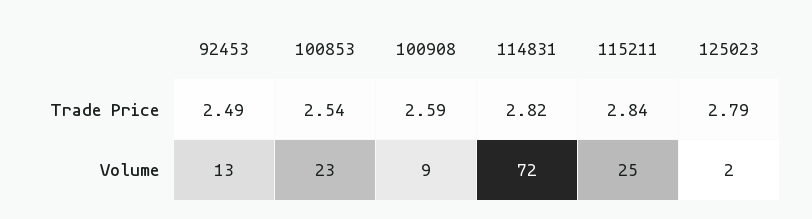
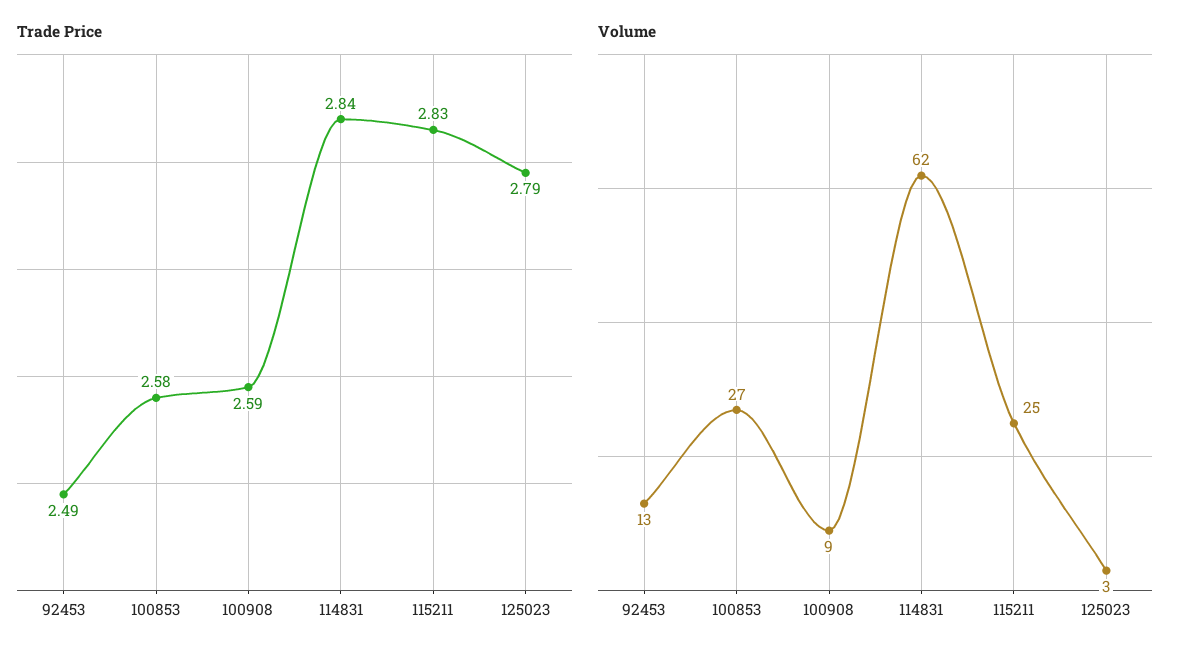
  {
    "Trade Price": {
      "92453": 2.49,
-     "100853": 2.54,
+     "100853": 2.58,
      "100908": 2.59,
-     "114831": 2.82,
+     "114831": 2.84,
-     "115211": 2.84,
+     "115211": 2.83,
      "125023": 2.79
    },
    "Volume": {
      "92453": 13,
-     "100853": 23,
+     "100853": 27,
      "100908": 9,
-     "114831": 72,
+     "114831": 62,
      "115211": 25,
-     "125023": 2
+     "125023": 3
    }
  }

